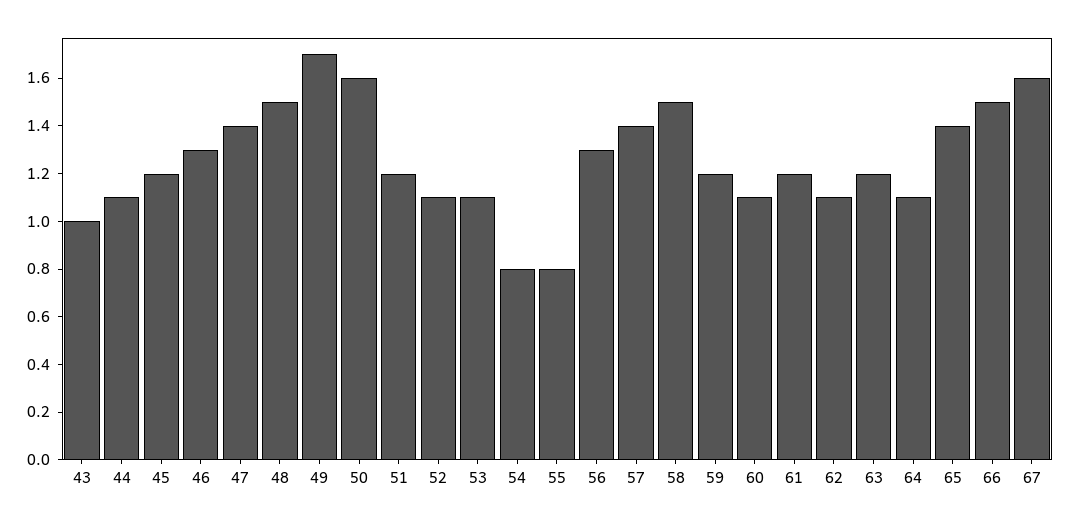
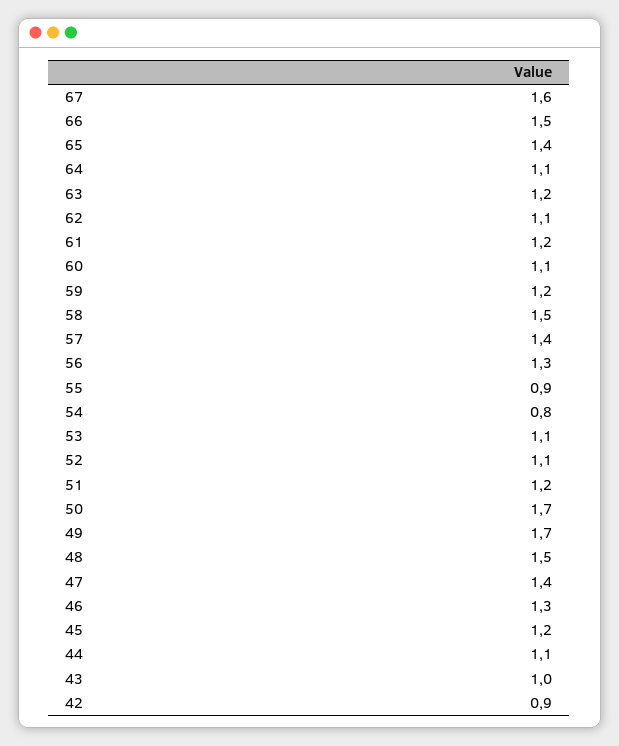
  {
    "43": 1,
    "44": 1.1,
    "45": 1.2,
    "46": 1.3,
    "47": 1.4,
    "48": 1.5,
    "49": 1.7,
-   "50": 1.6,
+   "50": 1.7,
    "51": 1.2,
    "52": 1.1,
    "53": 1.1,
    "54": 0.8,
-   "55": 0.8,
+   "55": 0.9,
    "56": 1.3,
    "57": 1.4,
    "58": 1.5,
    "59": 1.2,
    "60": 1.1,
    "61": 1.2,
    "62": 1.1,
    "63": 1.2,
    "64": 1.1,
    "65": 1.4,
    "66": 1.5,
-   "67": 1.6
+   "67": 1.6,
+   "42": 0.9
  }

